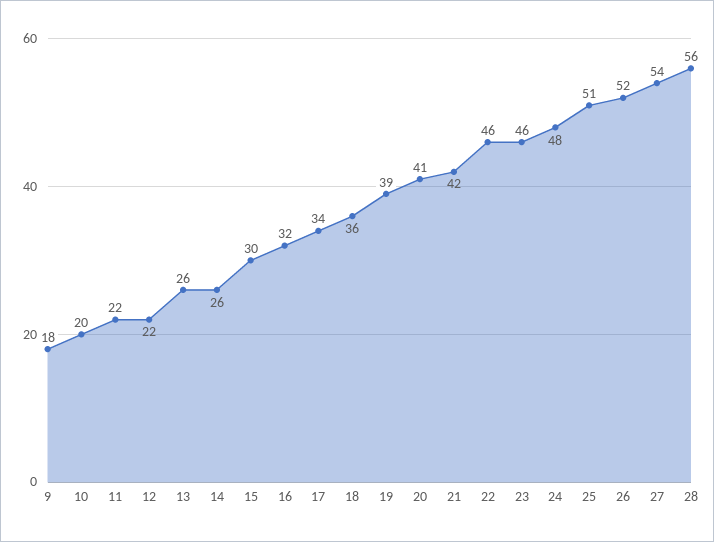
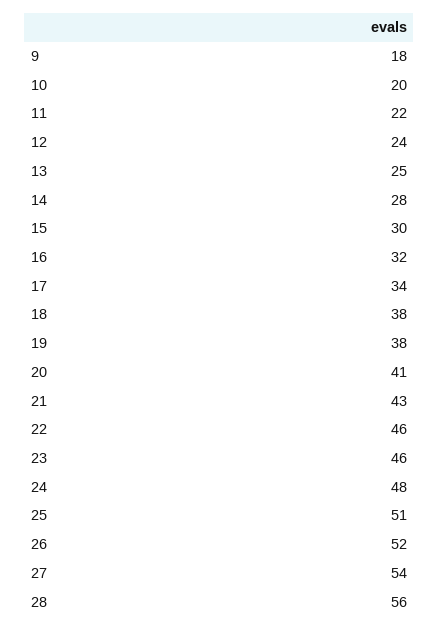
  {
    "9": 18,
    "10": 20,
    "11": 22,
-   "12": 22,
+   "12": 24,
-   "13": 26,
+   "13": 25,
-   "14": 26,
+   "14": 28,
    "15": 30,
    "16": 32,
    "17": 34,
-   "18": 36,
+   "18": 38,
-   "19": 39,
+   "19": 38,
    "20": 41,
-   "21": 42,
+   "21": 43,
    "22": 46,
    "23": 46,
    "24": 48,
    "25": 51,
    "26": 52,
    "27": 54,
    "28": 56
  }

